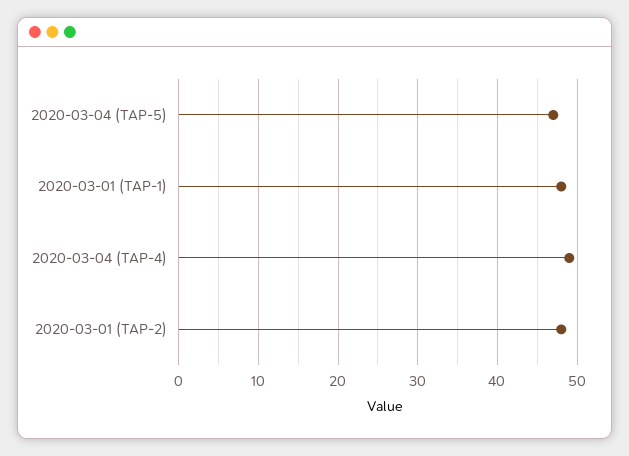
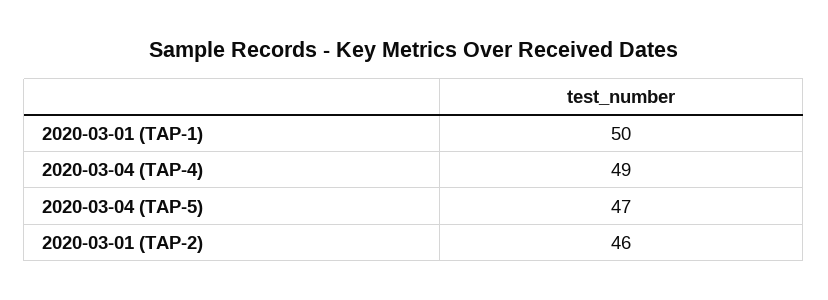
  {
    "2020-03-04 (TAP-5)": 47,
-   "2020-03-01 (TAP-1)": 48,
+   "2020-03-01 (TAP-1)": 50,
    "2020-03-04 (TAP-4)": 49,
-   "2020-03-01 (TAP-2)": 48
+   "2020-03-01 (TAP-2)": 46
  }

